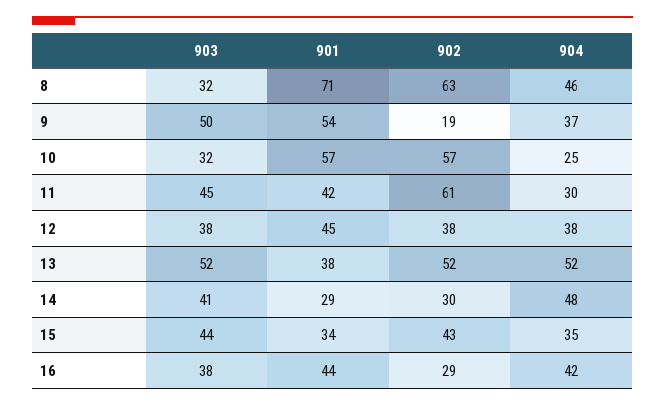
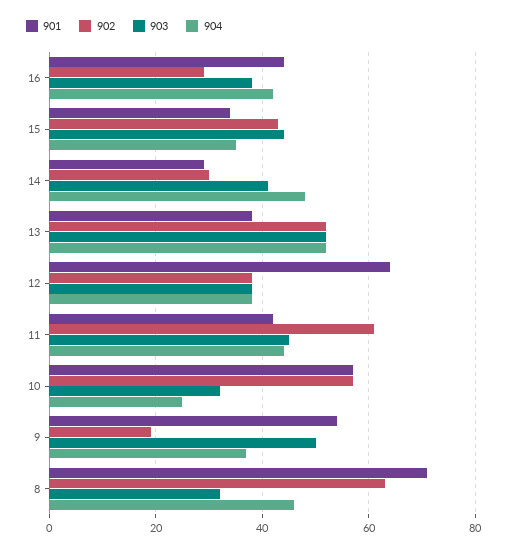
  {
    "903": {
      "8": 32,
      "9": 50,
      "10": 32,
      "11": 45,
      "12": 38,
      "13": 52,
      "14": 41,
      "15": 44,
      "16": 38
    },
    "901": {
      "8": 71,
      "9": 54,
      "10": 57,
      "11": 42,
-     "12": 45,
+     "12": 65,
      "13": 38,
      "14": 29,
      "15": 34,
      "16": 44
    },
    "902": {
      "8": 63,
      "9": 19,
      "10": 57,
      "11": 61,
      "12": 38,
      "13": 52,
      "14": 30,
      "15": 43,
      "16": 29
    },
    "904": {
      "8": 46,
      "9": 37,
      "10": 25,
-     "11": 30,
+     "11": 45,
      "12": 38,
      "13": 52,
      "14": 48,
      "15": 35,
      "16": 42
    }
  }

